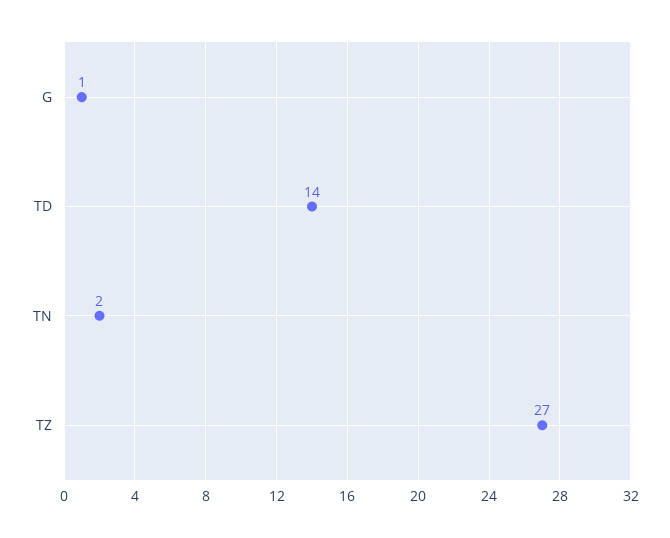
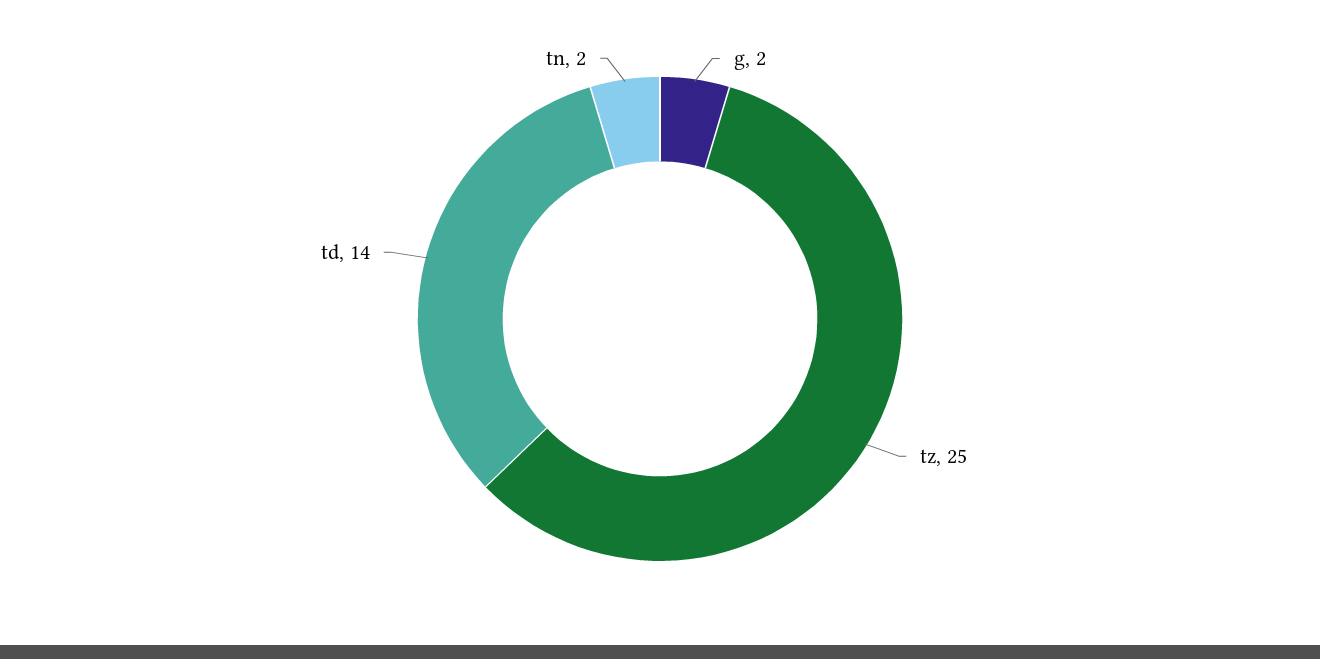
  {
-   "G": 1,
+   "G": 2,
    "TD": 14,
    "TN": 2,
-   "TZ": 27
+   "TZ": 25
  }

